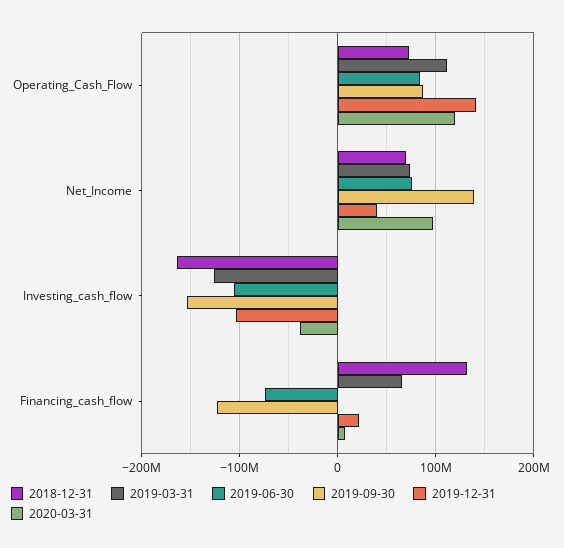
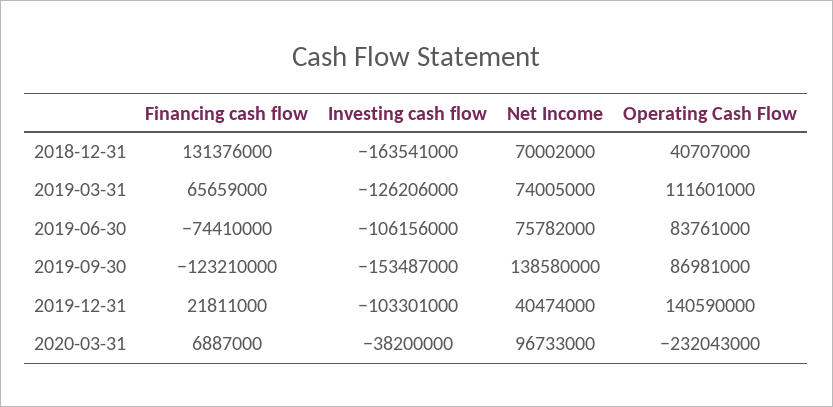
  {
    "2018-12-31": {
-     "Operating_Cash_Flow": 70000000,
+     "Operating_Cash_Flow": 40707000,
      "Net_Income": 70002000,
      "Investing_cash_flow": -163541000,
      "Financing_cash_flow": 131376000
    },
    "2019-03-31": {
      "Operating_Cash_Flow": 111601000,
      "Net_Income": 74005000,
      "Investing_cash_flow": -126206000,
      "Financing_cash_flow": 65659000
    },
    "2019-06-30": {
      "Operating_Cash_Flow": 83761000,
      "Net_Income": 75782000,
      "Investing_cash_flow": -106156000,
      "Financing_cash_flow": -74410000
    },
    "2019-09-30": {
      "Operating_Cash_Flow": 86981000,
      "Net_Income": 138580000,
      "Investing_cash_flow": -153487000,
      "Financing_cash_flow": -123210000
    },
    "2019-12-31": {
      "Operating_Cash_Flow": 140590000,
      "Net_Income": 40474000,
      "Investing_cash_flow": -103301000,
      "Financing_cash_flow": 21811000
    },
    "2020-03-31": {
-     "Operating_Cash_Flow": 120000000,
+     "Operating_Cash_Flow": -232043000,
      "Net_Income": 96733000,
      "Investing_cash_flow": -38200000,
      "Financing_cash_flow": 6887000
    }
  }

